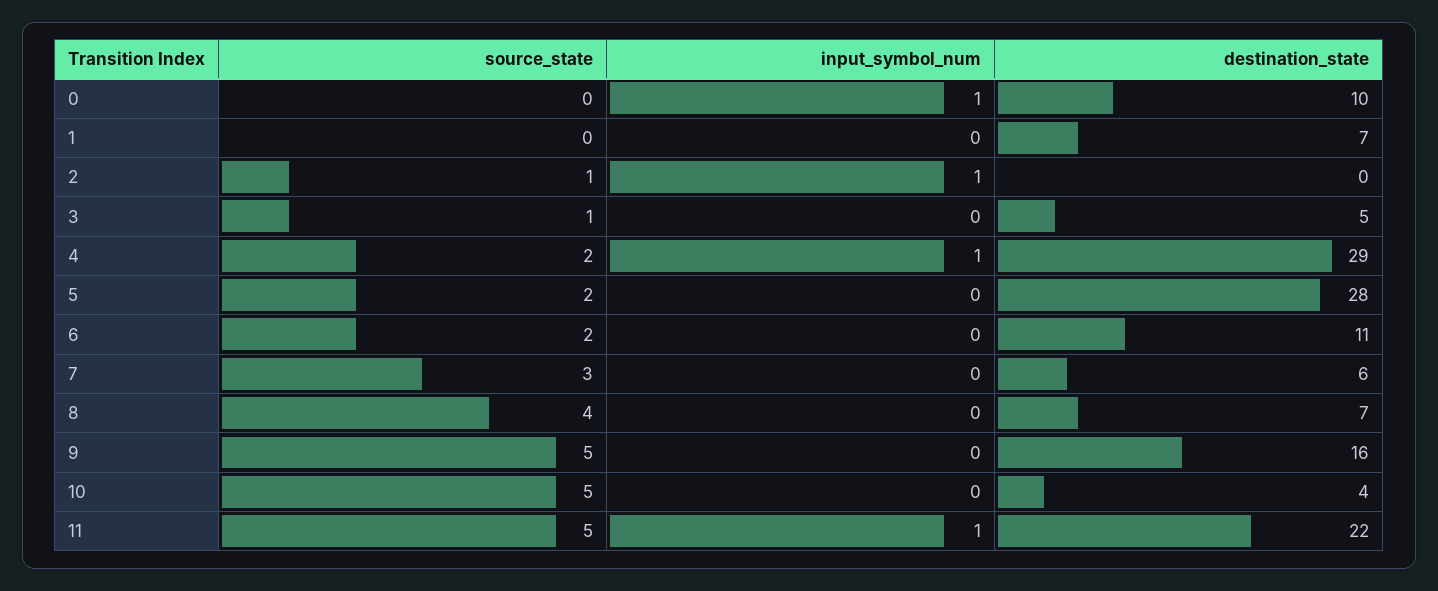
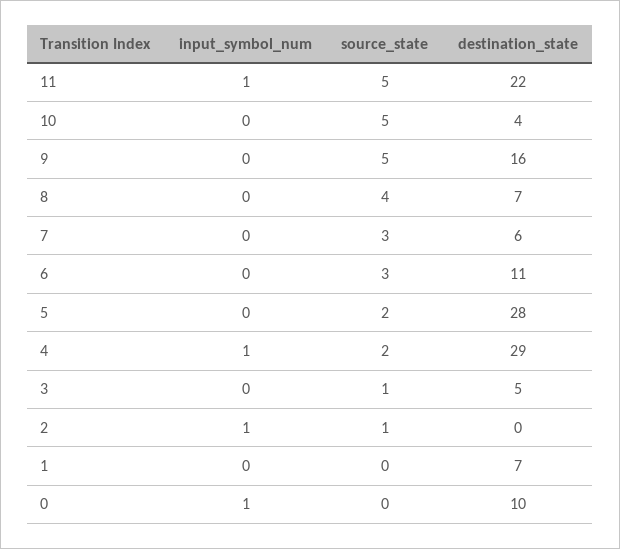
  {
    "source_state": {
      "0": 0,
      "1": 0,
      "2": 1,
      "3": 1,
      "4": 2,
      "5": 2,
-     "6": 2,
+     "6": 3,
      "7": 3,
      "8": 4,
      "9": 5,
      "10": 5,
      "11": 5
    },
    "input_symbol_num": {
      "0": 1,
      "1": 0,
      "2": 1,
      "3": 0,
      "4": 1,
      "5": 0,
      "6": 0,
      "7": 0,
      "8": 0,
      "9": 0,
      "10": 0,
      "11": 1
    },
    "destination_state": {
      "0": 10,
      "1": 7,
      "2": 0,
      "3": 5,
      "4": 29,
      "5": 28,
      "6": 11,
      "7": 6,
      "8": 7,
      "9": 16,
      "10": 4,
      "11": 22
    }
  }

